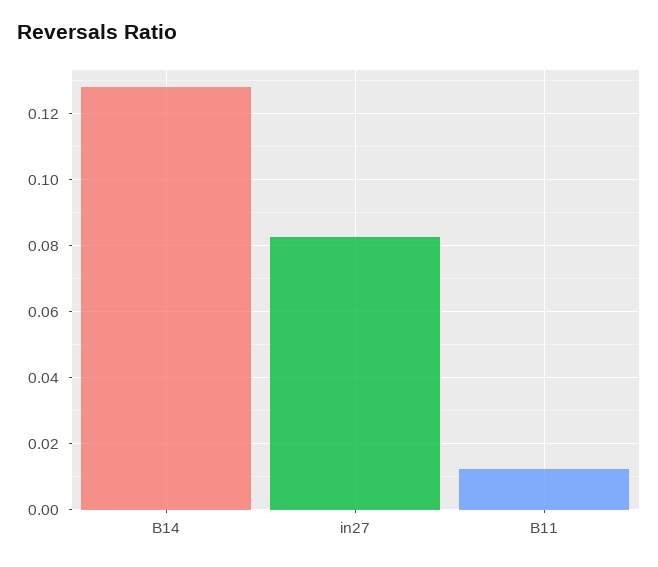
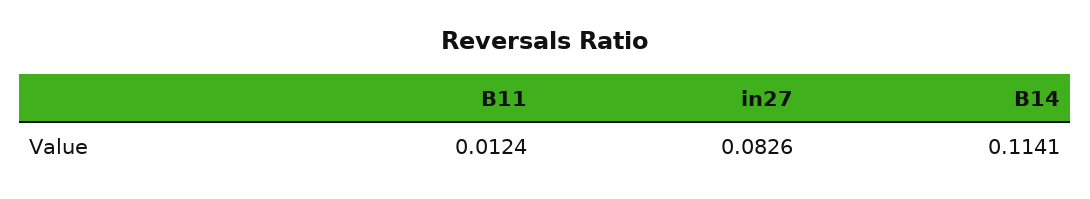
  {
-   "B14": 0.128,
+   "B14": 0.1141,
    "in27": 0.0826,
    "B11": 0.0124
  }

